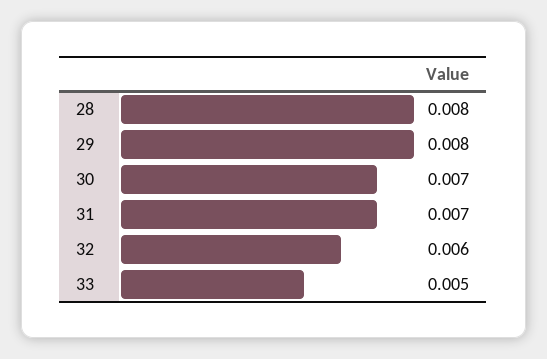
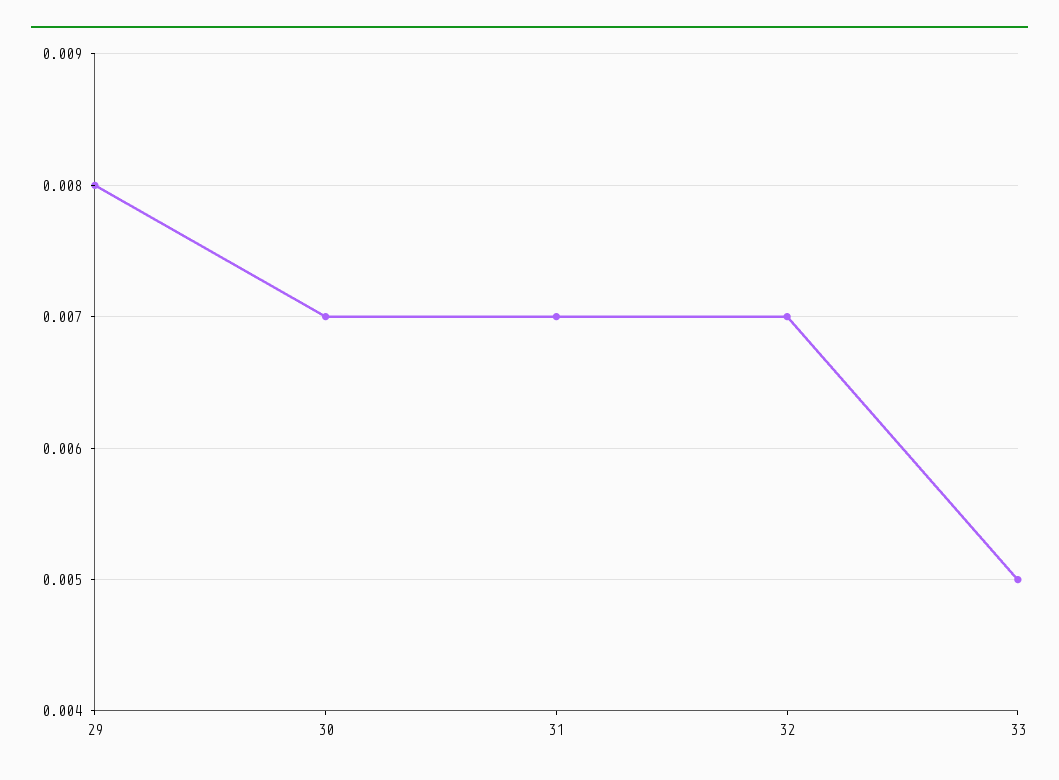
  {
-   "28": 0.008,
    "29": 0.008,
    "30": 0.007,
    "31": 0.007,
-   "32": 0.006,
+   "32": 0.007,
    "33": 0.005
  }

